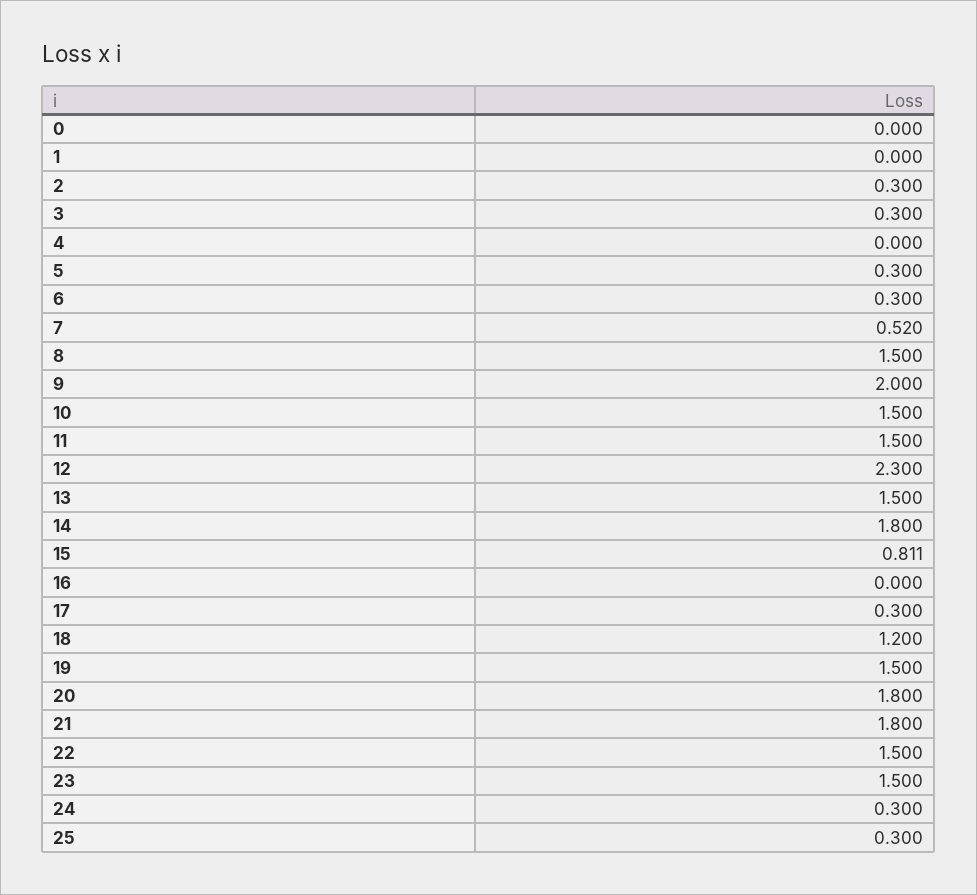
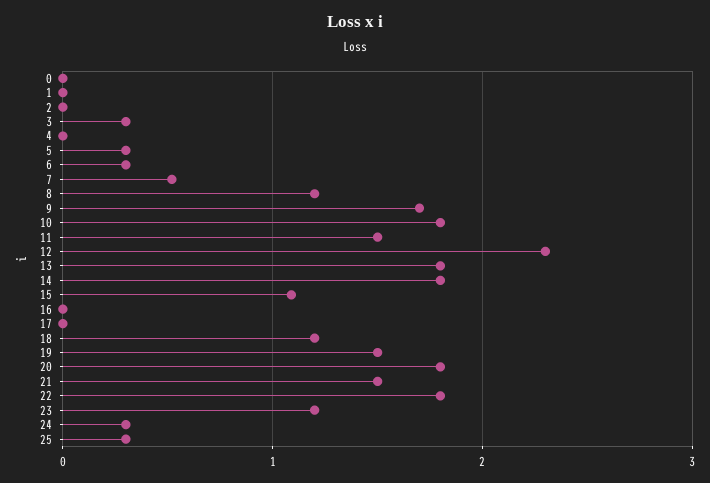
  {
    "0": 0,
    "1": 0,
-   "2": 0.3,
+   "2": 0,
    "3": 0.3,
    "4": 0,
    "5": 0.3,
    "6": 0.3,
    "7": 0.52,
-   "8": 1.5,
+   "8": 1.2,
-   "9": 2,
+   "9": 1.7,
-   "10": 1.5,
+   "10": 1.8,
    "11": 1.5,
    "12": 2.3,
-   "13": 1.5,
+   "13": 1.8,
    "14": 1.8,
-   "15": 0.811,
+   "15": 1.1,
    "16": 0,
-   "17": 0.3,
+   "17": 0,
    "18": 1.2,
    "19": 1.5,
    "20": 1.8,
-   "21": 1.8,
+   "21": 1.5,
-   "22": 1.5,
+   "22": 1.8,
-   "23": 1.5,
+   "23": 1.2,
    "24": 0.3,
    "25": 0.3
  }

